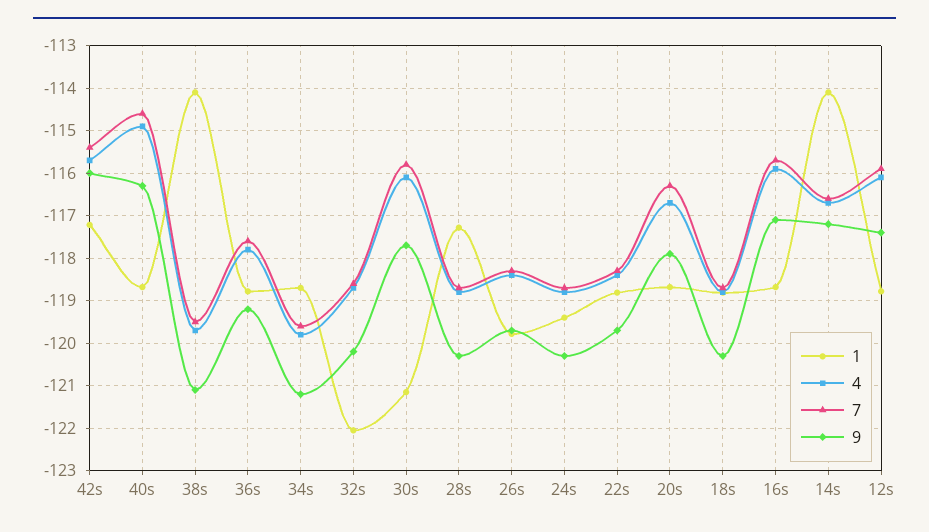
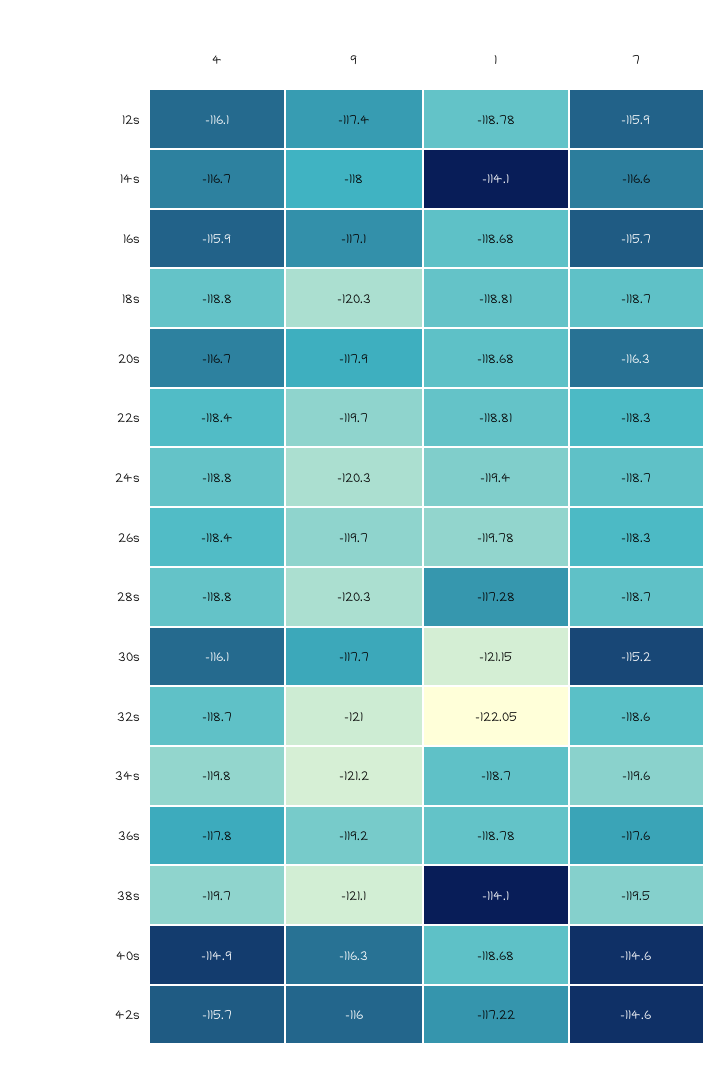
  {
    "1": {
      "42s": -117.22,
      "40s": -118.68,
      "38s": -114.1,
      "36s": -118.78,
      "34s": -118.7,
      "32s": -122.05,
      "30s": -121.15,
      "28s": -117.28,
      "26s": -119.78,
      "24s": -119.4,
      "22s": -118.81,
      "20s": -118.68,
      "18s": -118.81,
      "16s": -118.68,
      "14s": -114.1,
      "12s": -118.78
    },
    "4": {
      "42s": -115.7,
      "40s": -114.9,
      "38s": -119.7,
      "36s": -117.8,
      "34s": -119.8,
      "32s": -118.7,
      "30s": -116.1,
      "28s": -118.8,
      "26s": -118.4,
      "24s": -118.8,
      "22s": -118.4,
      "20s": -116.7,
      "18s": -118.8,
      "16s": -115.9,
      "14s": -116.7,
      "12s": -116.1
    },
    "7": {
-     "42s": -115.4,
+     "42s": -114.6,
      "40s": -114.6,
      "38s": -119.5,
      "36s": -117.6,
      "34s": -119.6,
      "32s": -118.6,
-     "30s": -115.8,
+     "30s": -115.2,
      "28s": -118.7,
      "26s": -118.3,
      "24s": -118.7,
      "22s": -118.3,
      "20s": -116.3,
      "18s": -118.7,
      "16s": -115.7,
      "14s": -116.6,
      "12s": -115.9
    },
    "9": {
      "42s": -116,
      "40s": -116.3,
      "38s": -121.1,
      "36s": -119.2,
      "34s": -121.2,
-     "32s": -120.2,
+     "32s": -121,
      "30s": -117.7,
      "28s": -120.3,
      "26s": -119.7,
      "24s": -120.3,
      "22s": -119.7,
      "20s": -117.9,
      "18s": -120.3,
      "16s": -117.1,
-     "14s": -117.2,
+     "14s": -118,
      "12s": -117.4
    }
  }

